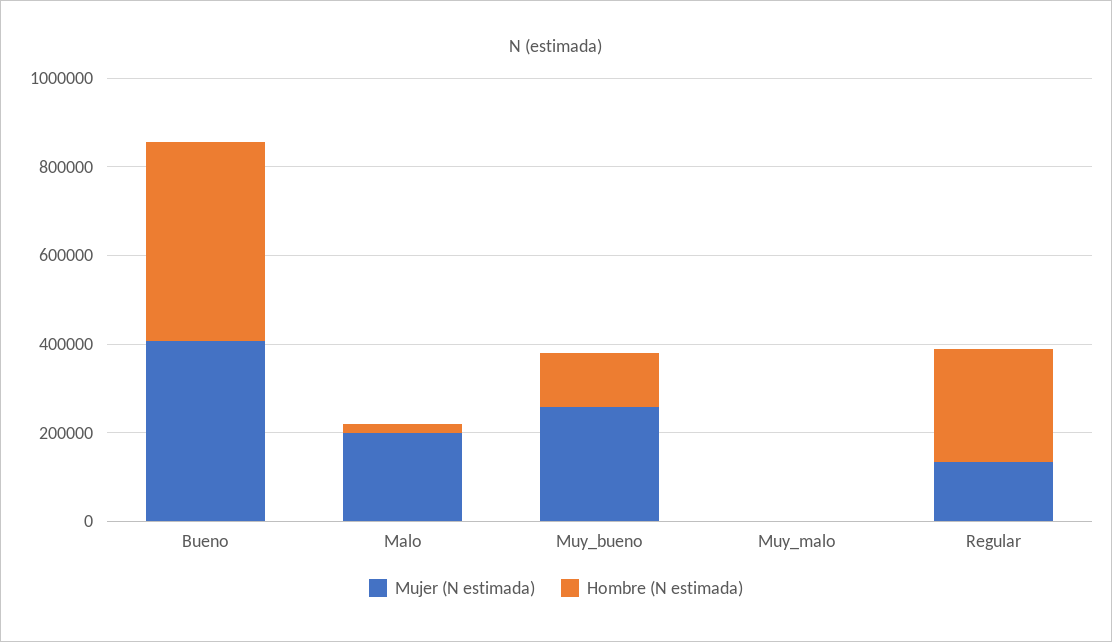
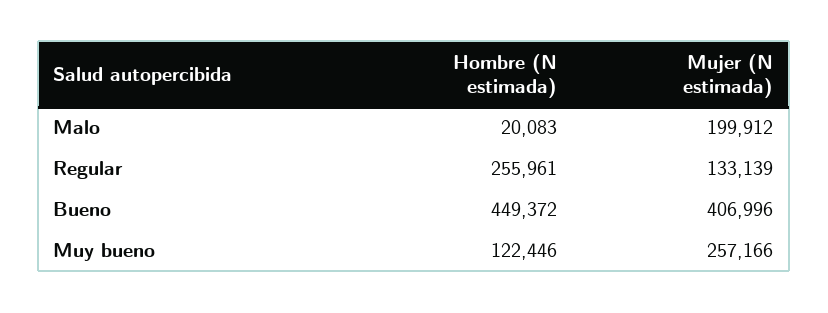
  {
    "Mujer (N estimada)": {
      "Bueno": 406996,
      "Malo": 199912,
      "Muy_bueno": 257166,
-     "Muy_malo": 0,
      "Regular": 133139
    },
    "Hombre (N estimada)": {
      "Bueno": 449372,
      "Malo": 20083,
      "Muy_bueno": 122446,
-     "Muy_malo": 0,
      "Regular": 255961
    }
  }

